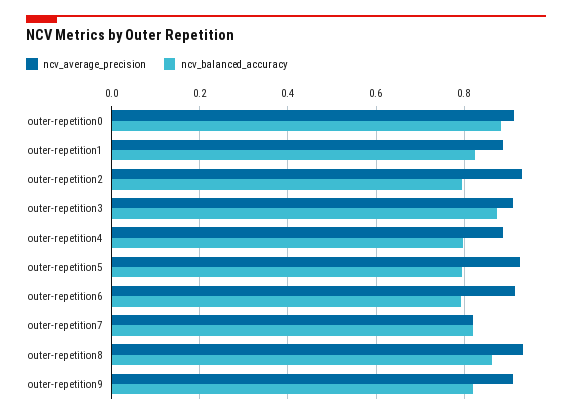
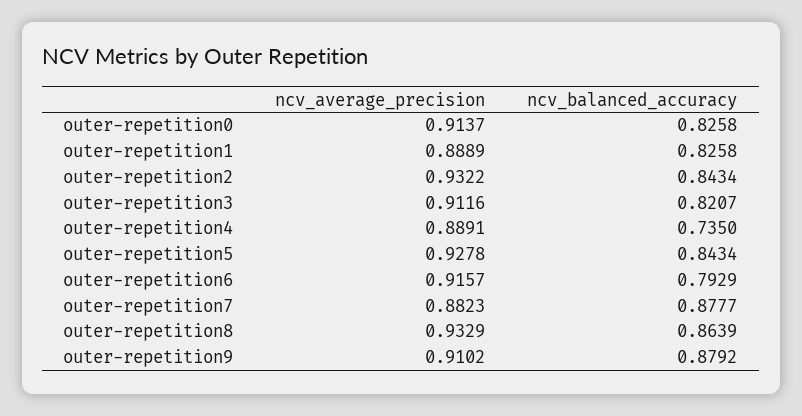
  {
    "ncv_average_precision": {
      "outer-repetition0": 0.9137,
      "outer-repetition1": 0.8889,
      "outer-repetition2": 0.9322,
      "outer-repetition3": 0.9116,
      "outer-repetition4": 0.8891,
      "outer-repetition5": 0.9278,
      "outer-repetition6": 0.9157,
-     "outer-repetition7": 0.82,
+     "outer-repetition7": 0.8823,
      "outer-repetition8": 0.9329,
      "outer-repetition9": 0.9102
    },
    "ncv_balanced_accuracy": {
-     "outer-repetition0": 0.88,
+     "outer-repetition0": 0.8258,
      "outer-repetition1": 0.8258,
-     "outer-repetition2": 0.8,
+     "outer-repetition2": 0.8434,
-     "outer-repetition3": 0.88,
+     "outer-repetition3": 0.8207,
-     "outer-repetition4": 0.8,
+     "outer-repetition4": 0.735,
-     "outer-repetition5": 0.8,
+     "outer-repetition5": 0.8434,
      "outer-repetition6": 0.7929,
-     "outer-repetition7": 0.82,
+     "outer-repetition7": 0.8777,
      "outer-repetition8": 0.8639,
-     "outer-repetition9": 0.82
+     "outer-repetition9": 0.8792
    }
  }

